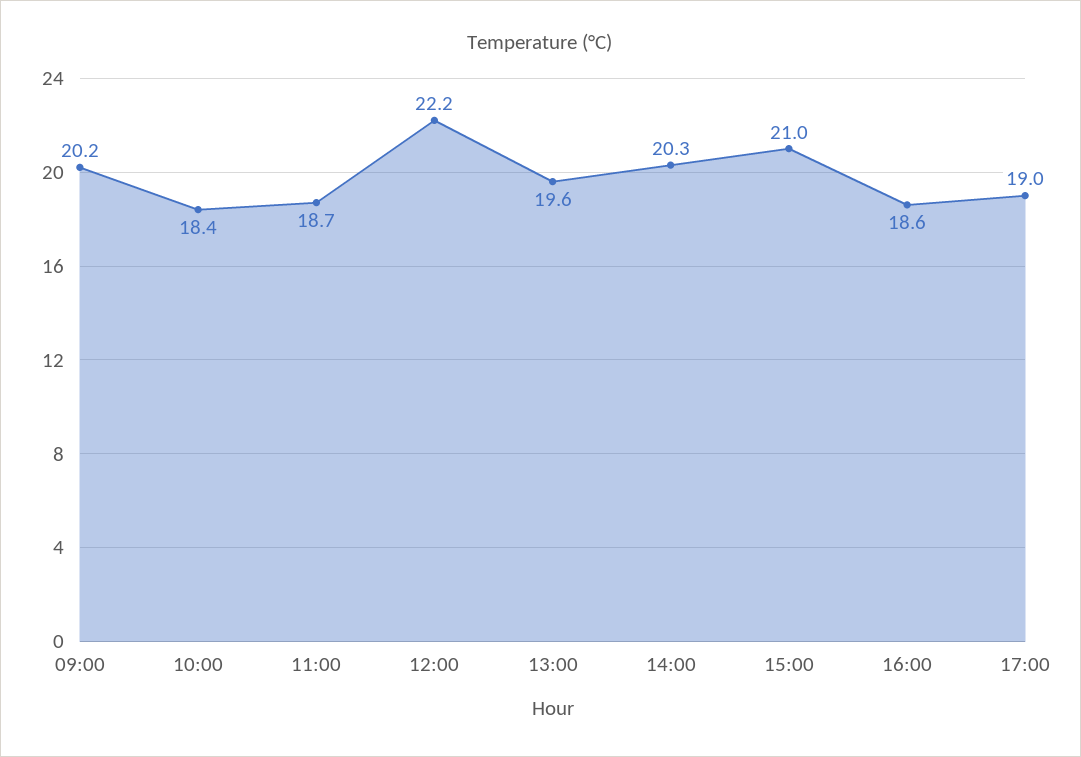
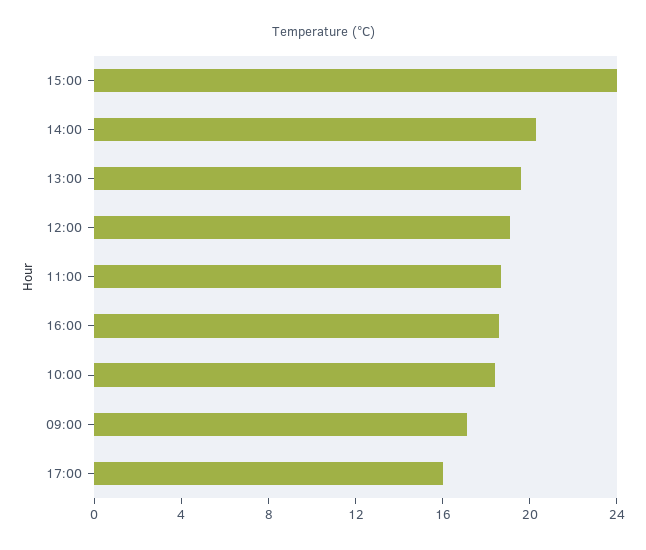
  {
-   "09:00": 20.2,
+   "09:00": 17,
    "10:00": 18.4,
    "11:00": 18.7,
-   "12:00": 22.2,
+   "12:00": 19,
    "13:00": 19.6,
    "14:00": 20.3,
-   "15:00": 21,
+   "15:00": 24,
    "16:00": 18.6,
-   "17:00": 19
+   "17:00": 16
  }

